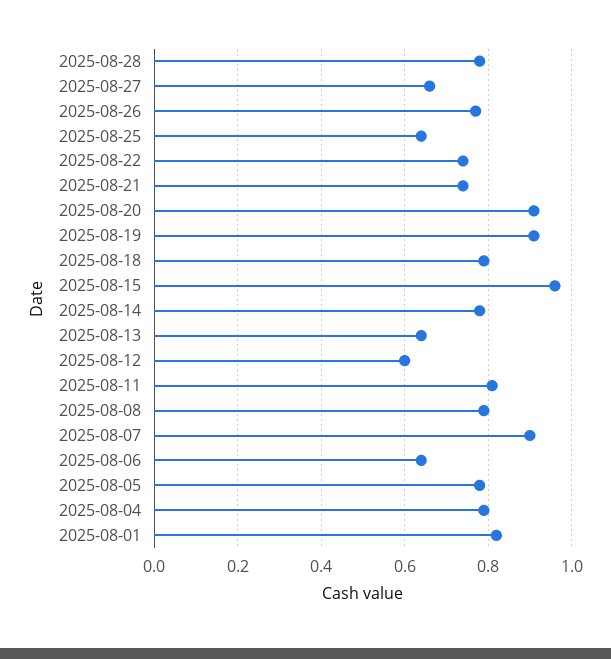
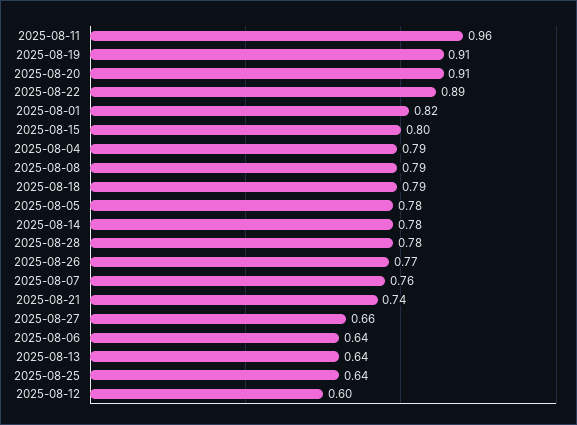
  {
    "2025-08-28": 0.78,
    "2025-08-27": 0.66,
    "2025-08-26": 0.77,
    "2025-08-25": 0.64,
-   "2025-08-22": 0.75,
+   "2025-08-22": 0.89,
    "2025-08-21": 0.74,
    "2025-08-20": 0.91,
    "2025-08-19": 0.91,
    "2025-08-18": 0.79,
-   "2025-08-15": 0.95,
+   "2025-08-15": 0.8,
    "2025-08-14": 0.78,
    "2025-08-13": 0.64,
    "2025-08-12": 0.6,
-   "2025-08-11": 0.8,
+   "2025-08-11": 0.96,
    "2025-08-08": 0.79,
-   "2025-08-07": 0.9,
+   "2025-08-07": 0.76,
    "2025-08-06": 0.64,
    "2025-08-05": 0.78,
    "2025-08-04": 0.79,
    "2025-08-01": 0.82
  }

